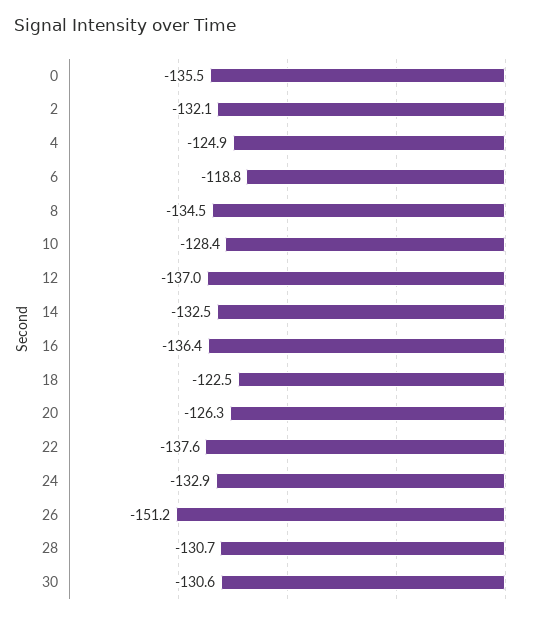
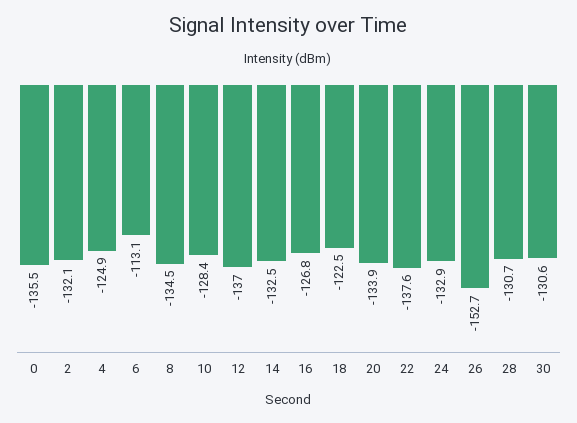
  {
    "0": -135.5,
    "2": -132.1,
    "4": -124.9,
-   "6": -118.8,
+   "6": -113.1,
    "8": -134.5,
    "10": -128.4,
    "12": -137,
    "14": -132.5,
-   "16": -136.4,
+   "16": -126.8,
    "18": -122.5,
-   "20": -126.3,
+   "20": -133.9,
    "22": -137.6,
    "24": -132.9,
-   "26": -151.2,
+   "26": -152.7,
    "28": -130.7,
    "30": -130.6
  }

